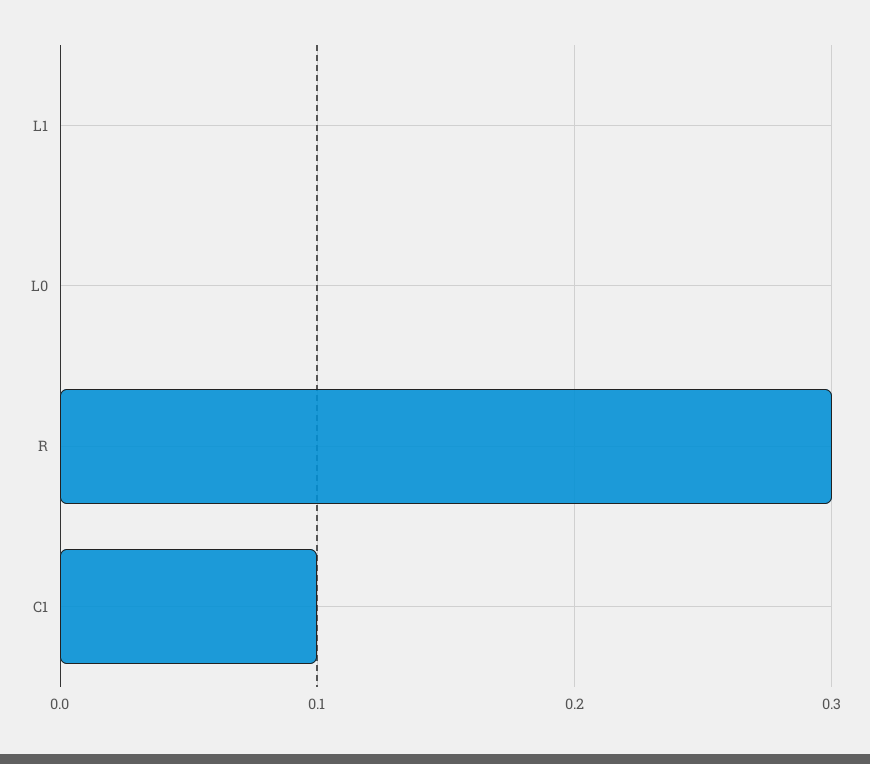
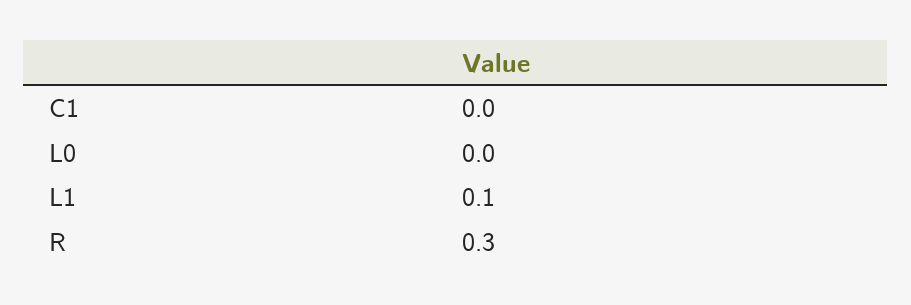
  {
-   "L1": 0,
+   "L1": 0.1,
    "L0": 0,
    "R": 0.3,
-   "C1": 0.1
+   "C1": 0
  }

